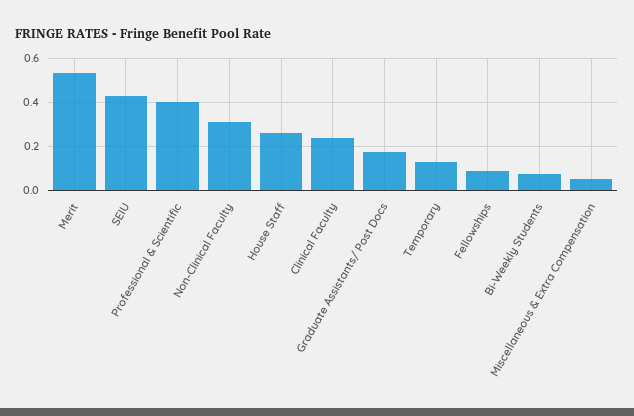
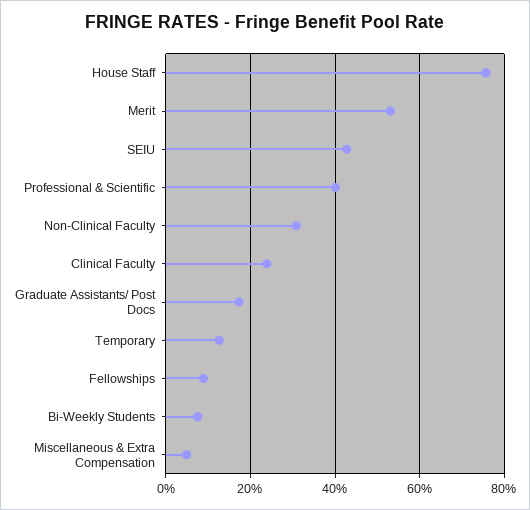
  {
    "Merit": 0.54,
    "SEIU": 0.42,
    "Professional & Scientific": 0.4,
    "Non-Clinical Faculty": 0.3,
-   "House Staff": 0.25,
+   "House Staff": 0.76,
    "Clinical Faculty": 0.24,
    "Graduate Assistants/ Post Docs": 0.18,
    "Temporary": 0.12,
    "Fellowships": 0.08,
    "Bi-Weekly Students": 0.08,
    "Miscellaneous & Extra Compensation": 0.04
  }

